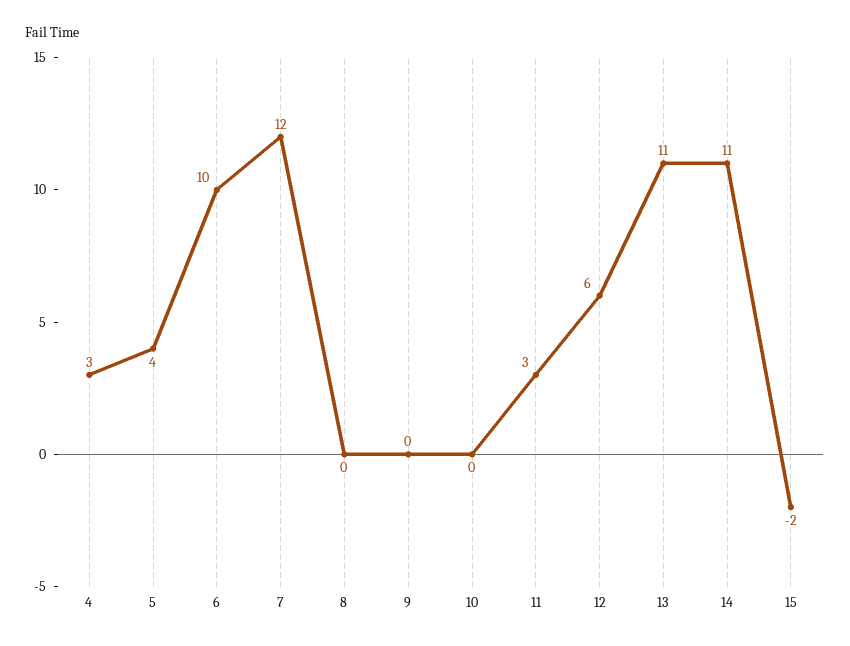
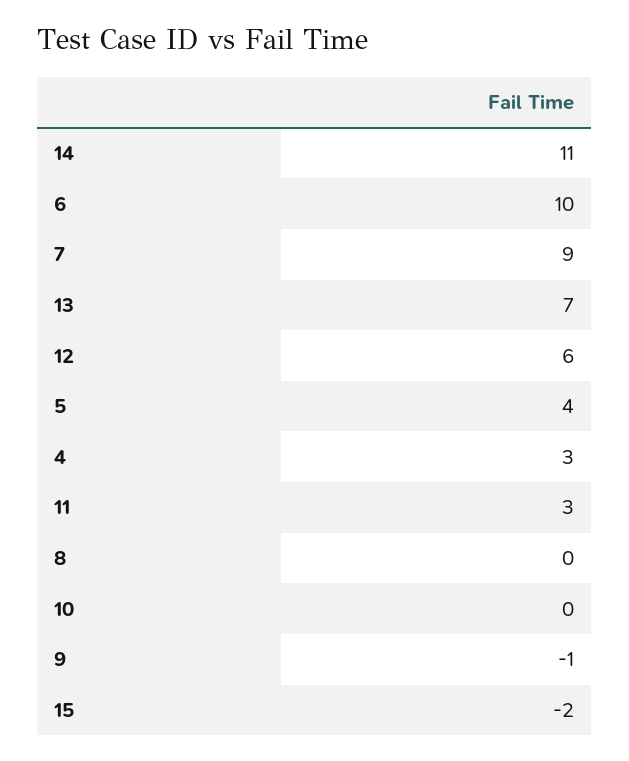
  {
    "4": 3,
    "5": 4,
    "6": 10,
-   "7": 12,
+   "7": 9,
    "8": 0,
-   "9": 0,
+   "9": -1,
    "10": 0,
    "11": 3,
    "12": 6,
-   "13": 11,
+   "13": 7,
    "14": 11,
    "15": -2
  }

